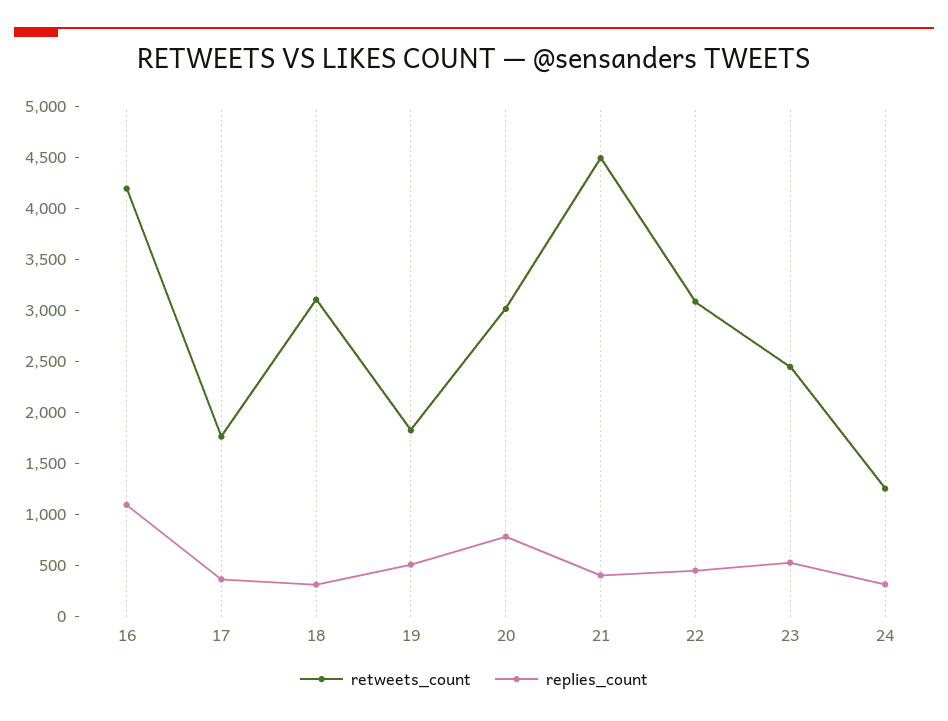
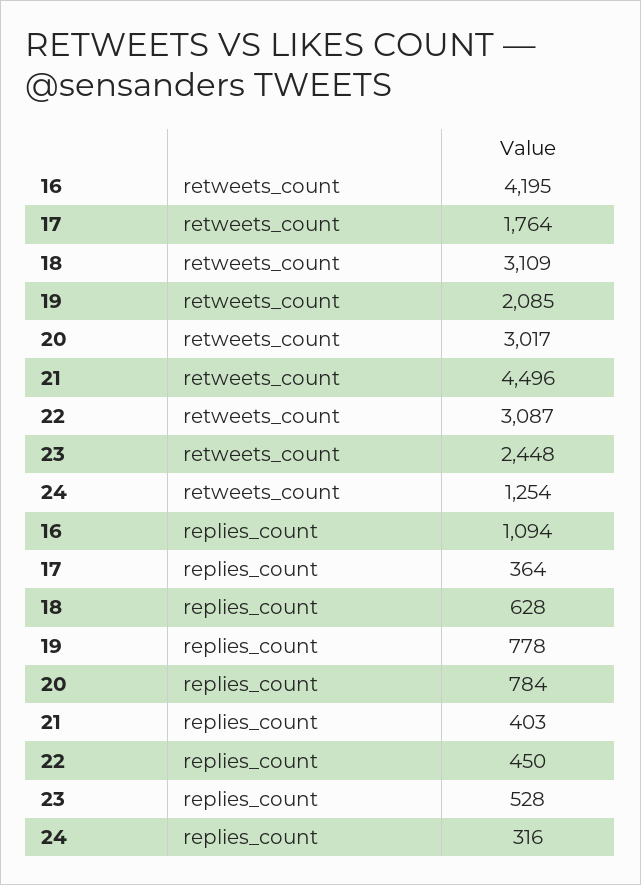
  {
    "retweets_count": {
      "16": 4195,
      "17": 1764,
      "18": 3109,
-     "19": 1800,
+     "19": 2085,
      "20": 3017,
      "21": 4496,
      "22": 3087,
      "23": 2448,
      "24": 1254
    },
    "replies_count": {
      "16": 1094,
      "17": 364,
-     "18": 300,
+     "18": 628,
-     "19": 500,
+     "19": 778,
      "20": 784,
      "21": 403,
      "22": 450,
      "23": 528,
      "24": 316
    }
  }

